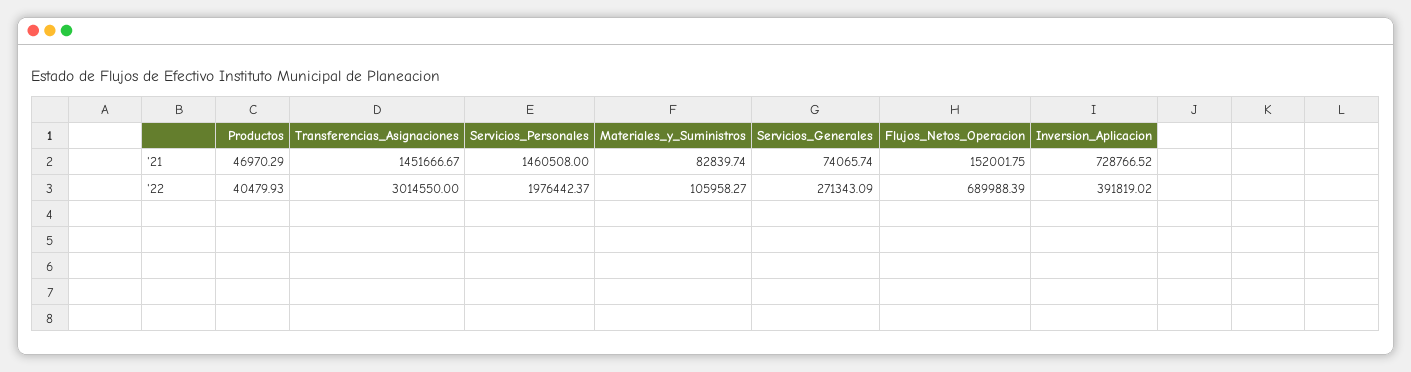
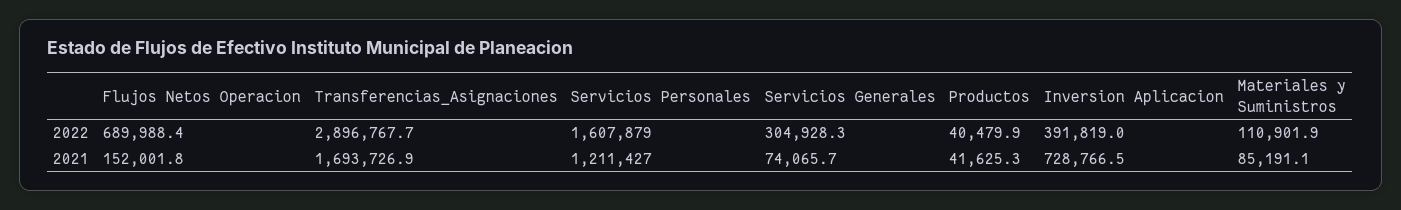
  {
    "Productos": {
-     "'21": 46970.29,
+     "'21": 41625.3,
      "'22": 40479.93
    },
    "Transferencias_Asignaciones": {
-     "'21": 1451666.67,
+     "'21": 1693726.9,
-     "'22": 3014550
+     "'22": 2896767.7
    },
    "Servicios_Personales": {
-     "'21": 1460508,
+     "'21": 1211427,
-     "'22": 1976442.37
+     "'22": 1607879
    },
    "Materiales_y_Suministros": {
-     "'21": 82839.74,
+     "'21": 85191.1,
-     "'22": 105958.27
+     "'22": 110901.9
    },
    "Servicios_Generales": {
      "'21": 74065.74,
-     "'22": 271343.09
+     "'22": 304928.3
    },
    "Flujos_Netos_Operacion": {
      "'21": 152001.75,
      "'22": 689988.39
    },
    "Inversion_Aplicacion": {
      "'21": 728766.52,
      "'22": 391819.02
    }
  }

